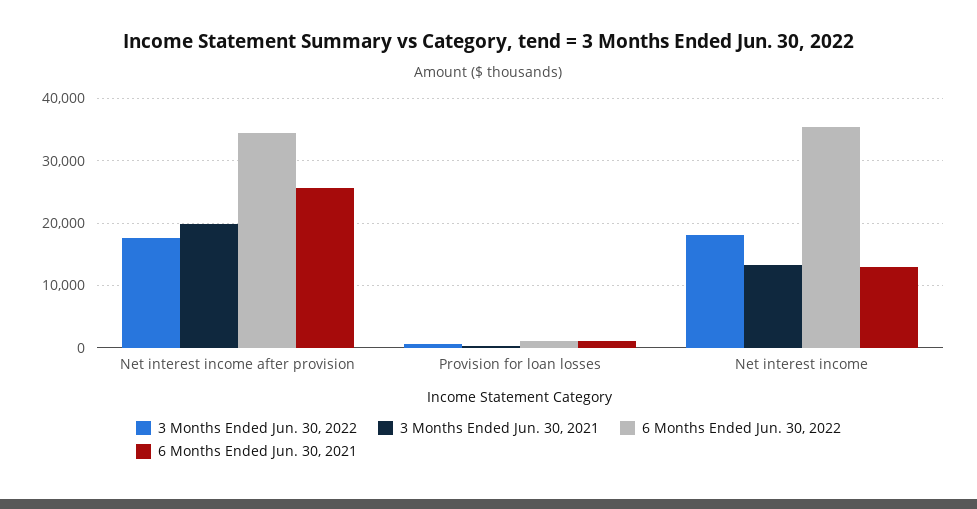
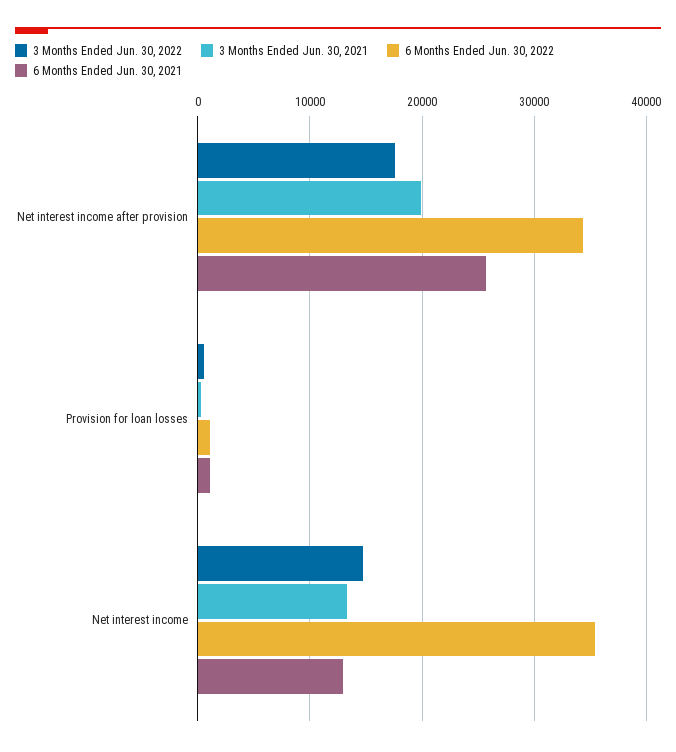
  {
    "3 Months Ended Jun. 30, 2022": {
      "Net interest income after provision": 18000,
      "Provision for loan losses": 1000,
-     "Net interest income": 18000
+     "Net interest income": 15000
    },
    "3 Months Ended Jun. 30, 2021": {
      "Net interest income after provision": 20000,
      "Provision for loan losses": 0,
      "Net interest income": 13000
    },
    "6 Months Ended Jun. 30, 2022": {
      "Net interest income after provision": 34000,
      "Provision for loan losses": 1000,
      "Net interest income": 35000
    },
    "6 Months Ended Jun. 30, 2021": {
      "Net interest income after provision": 26000,
      "Provision for loan losses": 1000,
      "Net interest income": 13000
    }
  }

